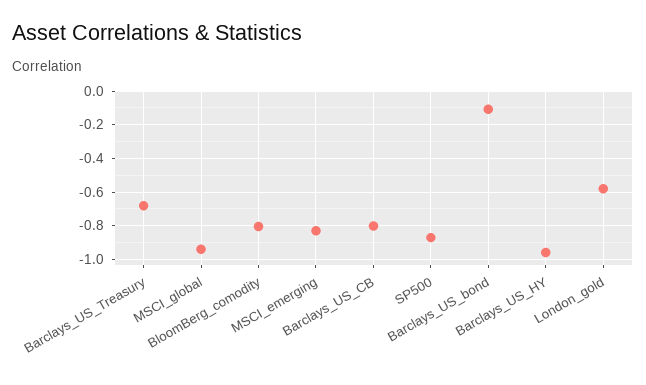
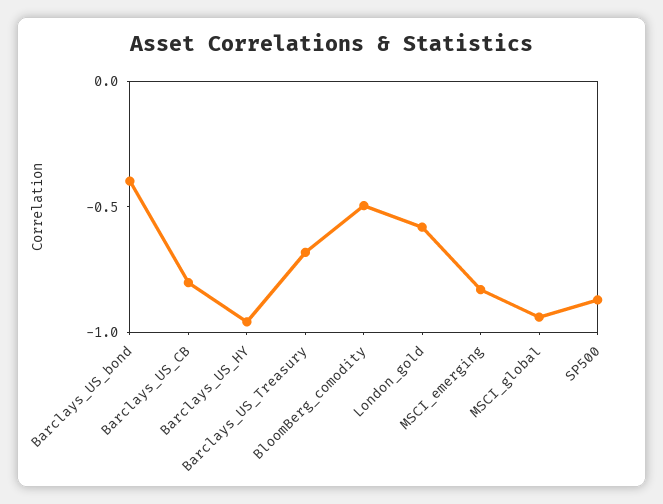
  {
    "Barclays_US_Treasury": -0.7,
    "MSCI_global": -0.95,
-   "BloomBerg_comodity": -0.8,
+   "BloomBerg_comodity": -0.5,
    "MSCI_emerging": -0.85,
    "Barclays_US_CB": -0.8,
    "SP500": -0.85,
-   "Barclays_US_bond": -0.1,
+   "Barclays_US_bond": -0.4,
    "Barclays_US_HY": -0.95,
    "London_gold": -0.6
  }

